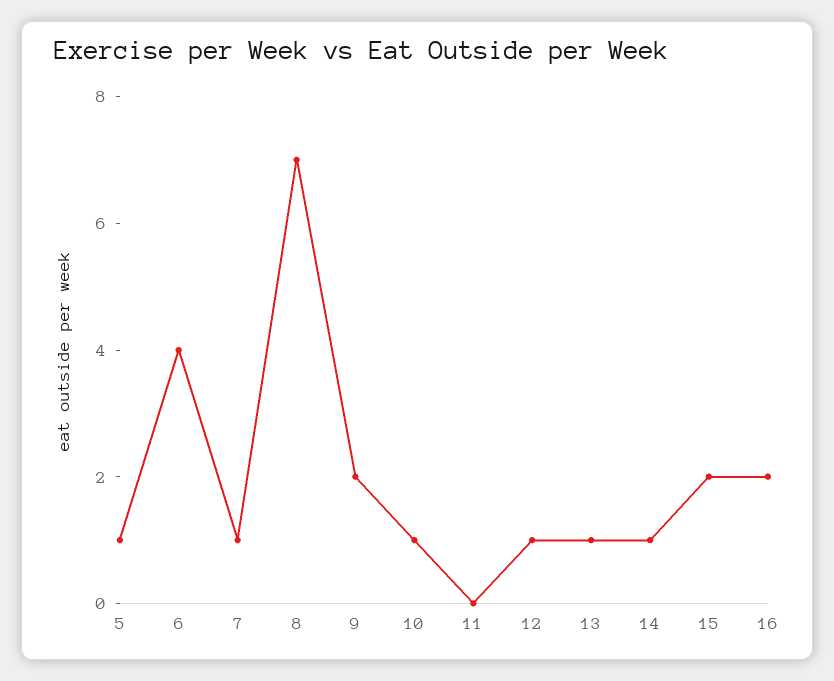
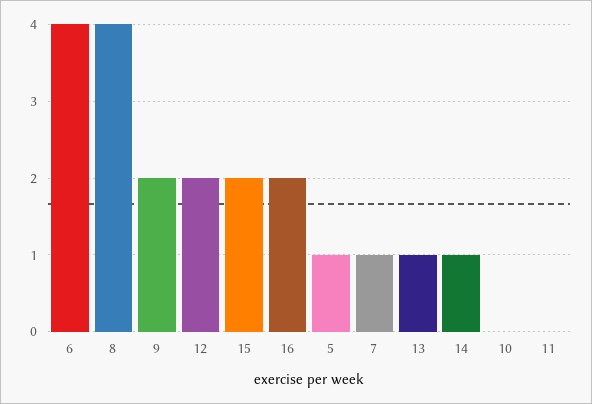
  {
    "5": 1,
    "6": 4,
    "7": 1,
-   "8": 7,
+   "8": 4,
    "9": 2,
-   "10": 1,
+   "10": 0,
    "11": 0,
-   "12": 1,
+   "12": 2,
    "13": 1,
    "14": 1,
    "15": 2,
    "16": 2
  }

